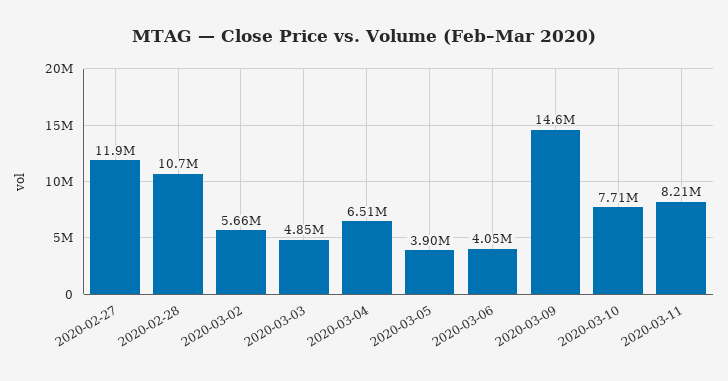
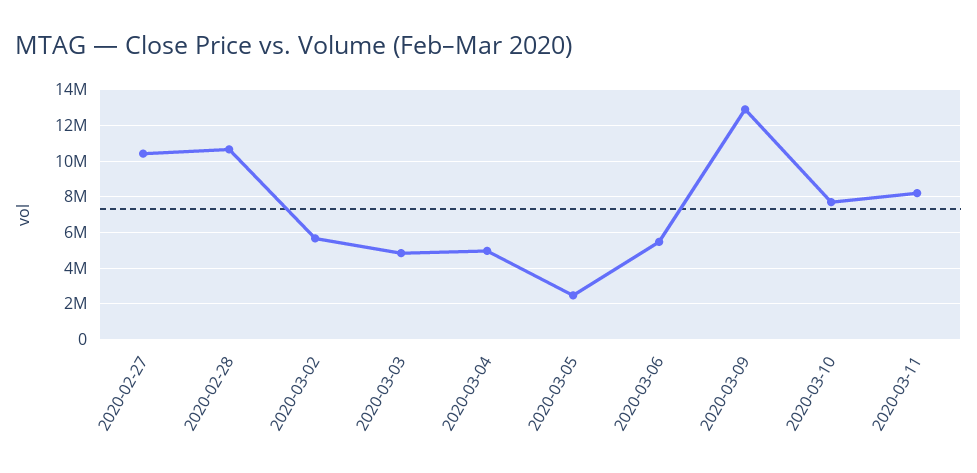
  {
-   "2020-02-27": 11900000,
+   "2020-02-27": 10500000,
    "2020-02-28": 10700000,
    "2020-03-02": 5660000,
    "2020-03-03": 4850000,
-   "2020-03-04": 6510000,
+   "2020-03-04": 5000000,
-   "2020-03-05": 3900000,
+   "2020-03-05": 2500000,
-   "2020-03-06": 4050000,
+   "2020-03-06": 5500000,
-   "2020-03-09": 14600000,
+   "2020-03-09": 13000000,
    "2020-03-10": 7710000,
    "2020-03-11": 8210000
  }

